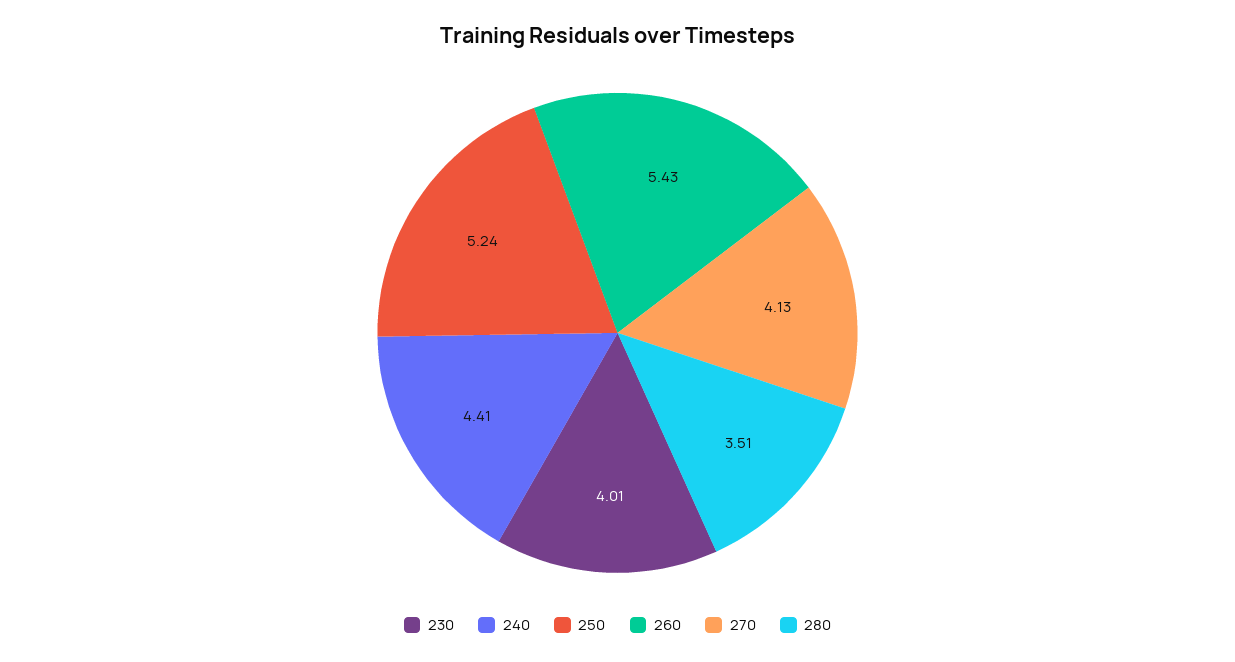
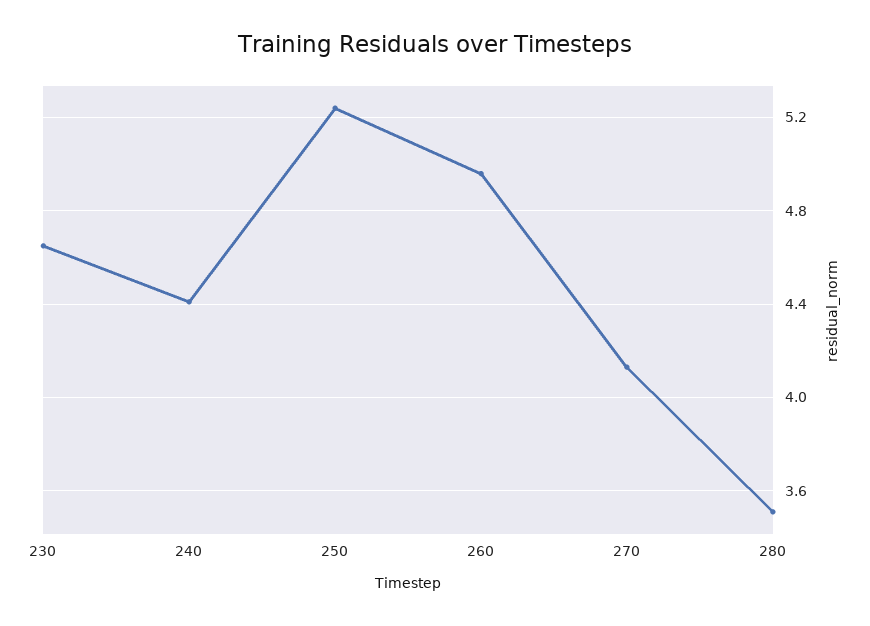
  {
-   "230": 4.01,
+   "230": 4.65,
    "240": 4.41,
    "250": 5.24,
-   "260": 5.43,
+   "260": 4.95,
    "270": 4.13,
    "280": 3.51
  }

